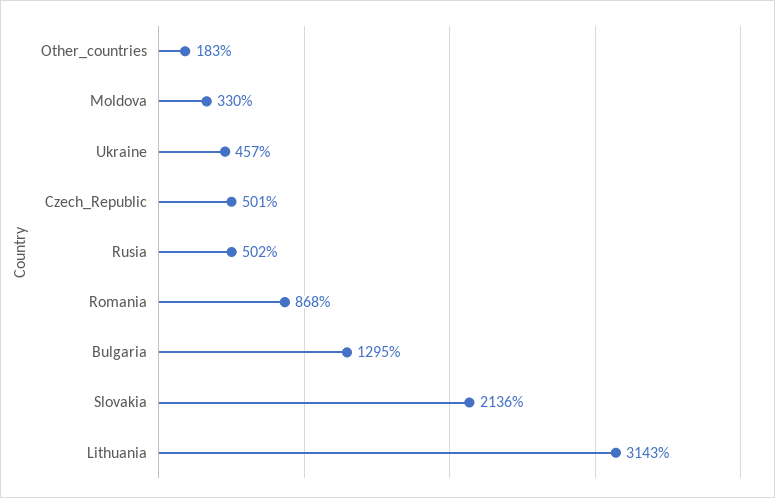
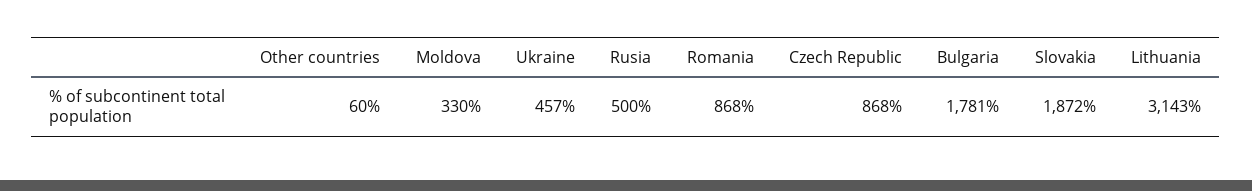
  {
-   "Other_countries": 183,
+   "Other_countries": 60,
    "Moldova": 330,
    "Ukraine": 457,
-   "Czech_Republic": 501,
+   "Czech_Republic": 868,
-   "Rusia": 502,
+   "Rusia": 500,
    "Romania": 868,
-   "Bulgaria": 1295,
+   "Bulgaria": 1781,
-   "Slovakia": 2136,
+   "Slovakia": 1872,
    "Lithuania": 3143
  }

